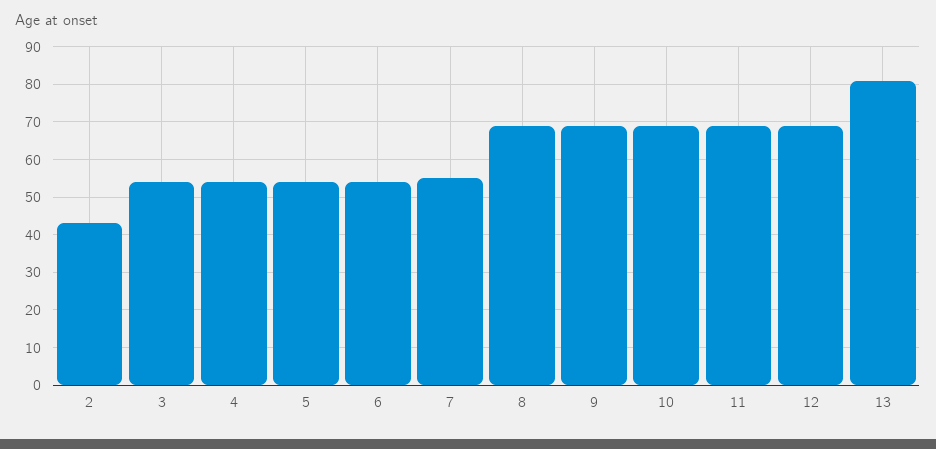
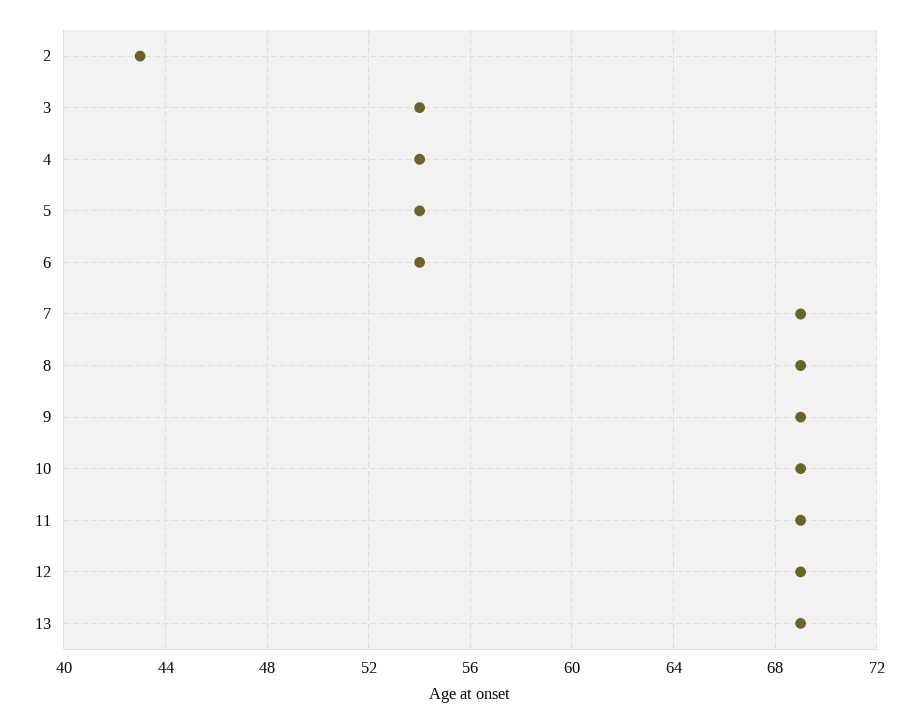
  {
    "2": 43,
    "3": 54,
    "4": 54,
    "5": 54,
    "6": 54,
-   "7": 55,
+   "7": 69,
    "8": 69,
    "9": 69,
    "10": 69,
    "11": 69,
    "12": 69,
-   "13": 80
+   "13": 69
  }

